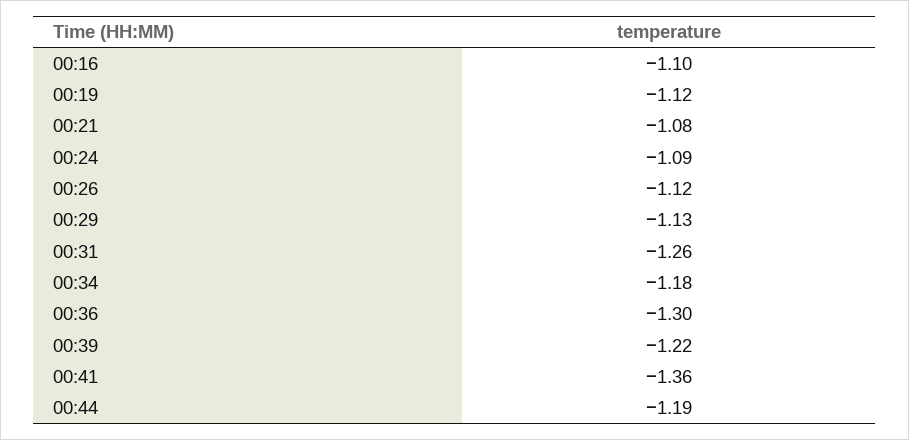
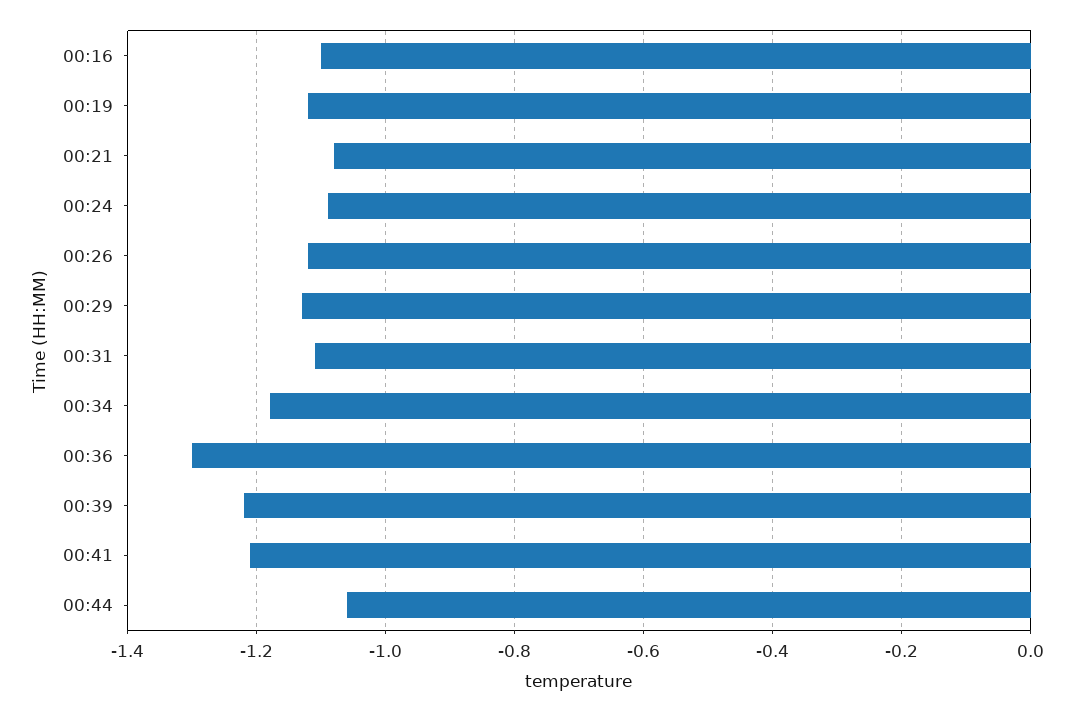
  {
    "00:16": -1.1,
    "00:19": -1.12,
    "00:21": -1.08,
    "00:24": -1.09,
    "00:26": -1.12,
    "00:29": -1.13,
-   "00:31": -1.26,
+   "00:31": -1.1,
    "00:34": -1.18,
    "00:36": -1.3,
    "00:39": -1.22,
-   "00:41": -1.36,
+   "00:41": -1.2,
-   "00:44": -1.19
+   "00:44": -1.05
  }

